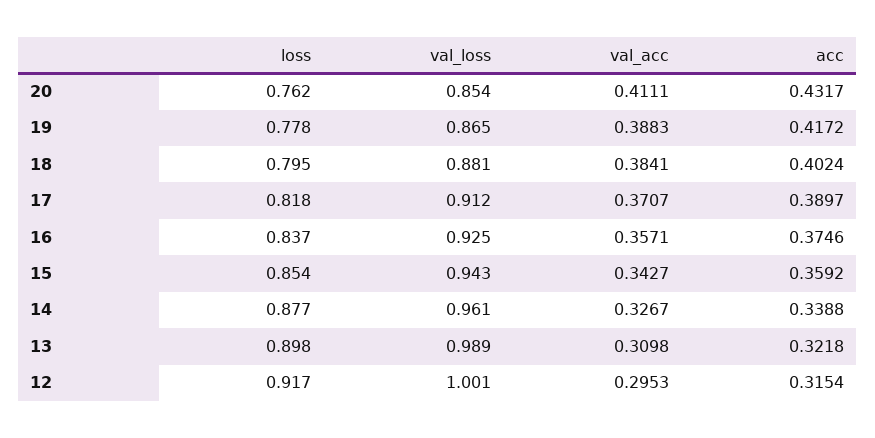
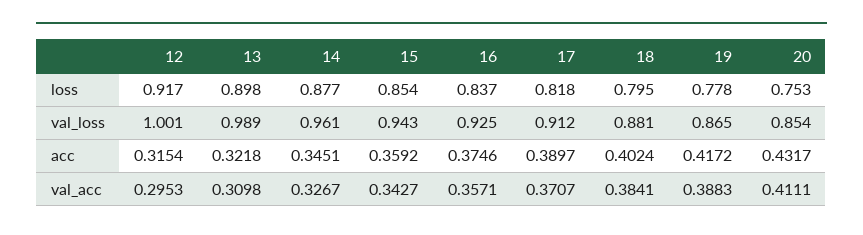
  {
    "loss": {
-     "20": 0.762,
+     "20": 0.753,
      "19": 0.778,
      "18": 0.795,
      "17": 0.818,
      "16": 0.837,
      "15": 0.854,
      "14": 0.877,
      "13": 0.898,
      "12": 0.917
    },
    "val_loss": {
      "20": 0.854,
      "19": 0.865,
      "18": 0.881,
      "17": 0.912,
      "16": 0.925,
      "15": 0.943,
      "14": 0.961,
      "13": 0.989,
      "12": 1.001
    },
    "val_acc": {
      "20": 0.4111,
      "19": 0.3883,
      "18": 0.3841,
      "17": 0.3707,
      "16": 0.3571,
      "15": 0.3427,
      "14": 0.3267,
      "13": 0.3098,
      "12": 0.2953
    },
    "acc": {
      "20": 0.4317,
      "19": 0.4172,
      "18": 0.4024,
      "17": 0.3897,
      "16": 0.3746,
      "15": 0.3592,
-     "14": 0.3388,
+     "14": 0.3451,
      "13": 0.3218,
      "12": 0.3154
    }
  }

